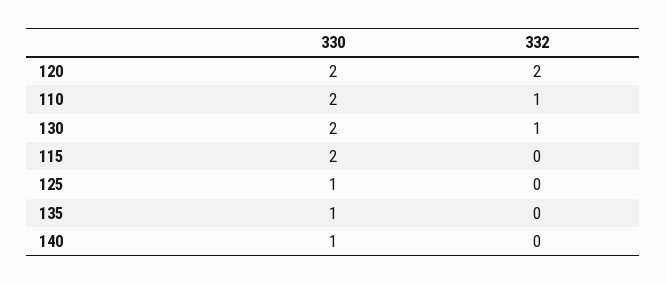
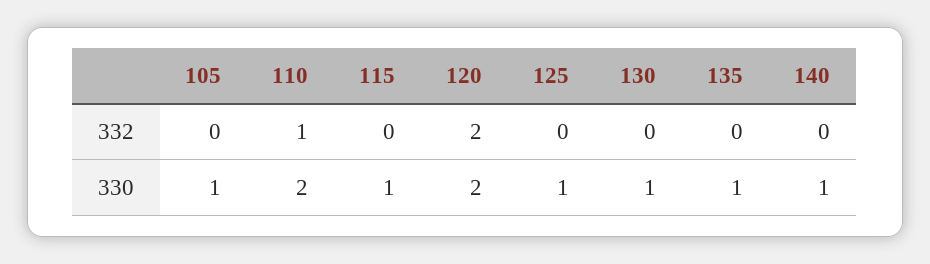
  {
    "330": {
      "120": 2,
      "110": 2,
-     "130": 2,
+     "130": 1,
-     "115": 2,
+     "115": 1,
      "125": 1,
      "135": 1,
-     "140": 1
+     "140": 1,
+     "105": 1
    },
    "332": {
      "120": 2,
      "110": 1,
-     "130": 1,
+     "130": 0,
      "115": 0,
      "125": 0,
      "135": 0,
-     "140": 0
+     "140": 0,
+     "105": 0
    }
  }

